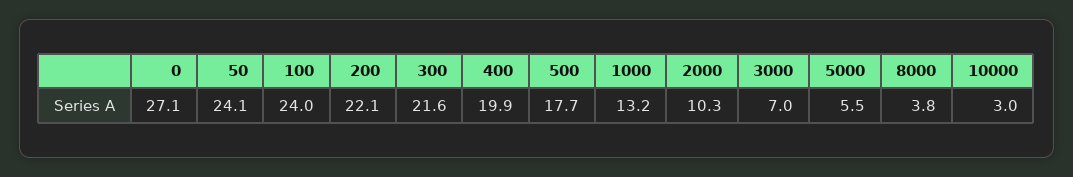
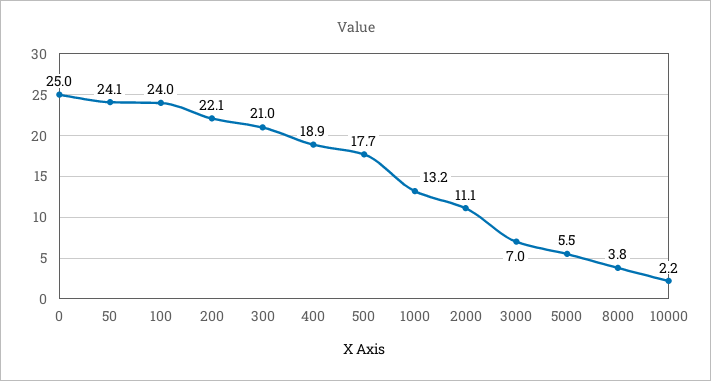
  {
-   "0": 27.1,
+   "0": 25,
    "50": 24.1,
    "100": 24,
    "200": 22.1,
-   "300": 21.6,
+   "300": 21,
-   "400": 19.9,
+   "400": 18.9,
    "500": 17.7,
    "1000": 13.2,
-   "2000": 10.3,
+   "2000": 11.1,
    "3000": 7,
    "5000": 5.5,
    "8000": 3.8,
-   "10000": 3
+   "10000": 2.2
  }

